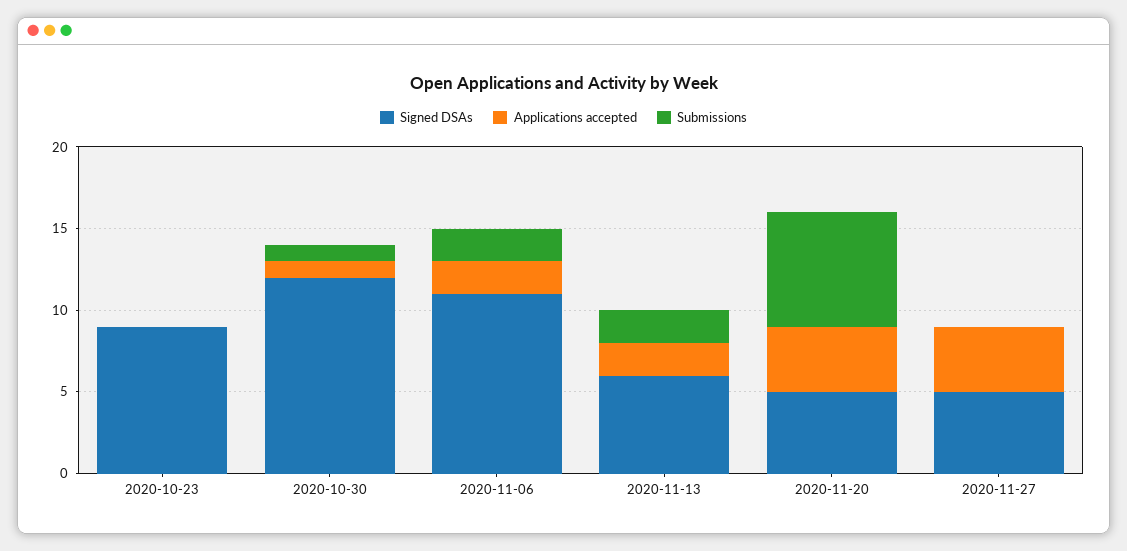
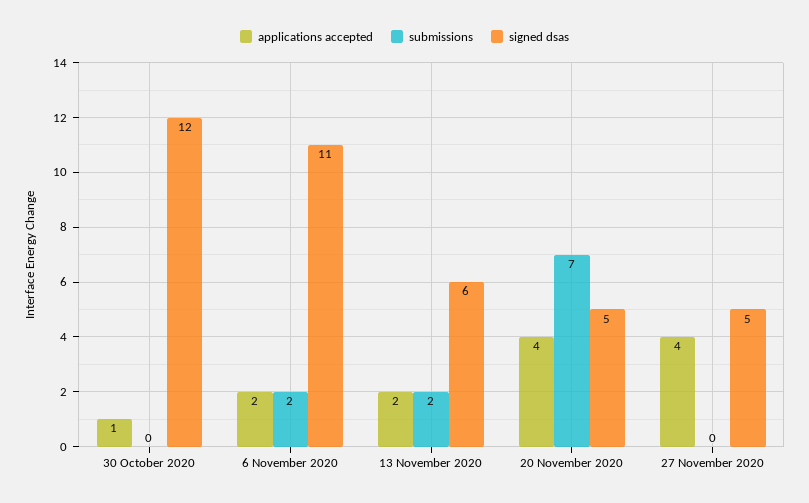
  {
    "Signed DSAs": {
-     "2020-10-23": 9,
      "2020-10-30": 12,
      "2020-11-06": 11,
      "2020-11-13": 6,
      "2020-11-20": 5,
      "2020-11-27": 5
    },
    "Applications accepted": {
-     "2020-10-23": 0,
      "2020-10-30": 1,
      "2020-11-06": 2,
      "2020-11-13": 2,
      "2020-11-20": 4,
      "2020-11-27": 4
    },
    "Submissions": {
-     "2020-10-23": 0,
-     "2020-10-30": 1,
+     "2020-10-30": 0,
      "2020-11-06": 2,
      "2020-11-13": 2,
      "2020-11-20": 7,
      "2020-11-27": 0
    }
  }

